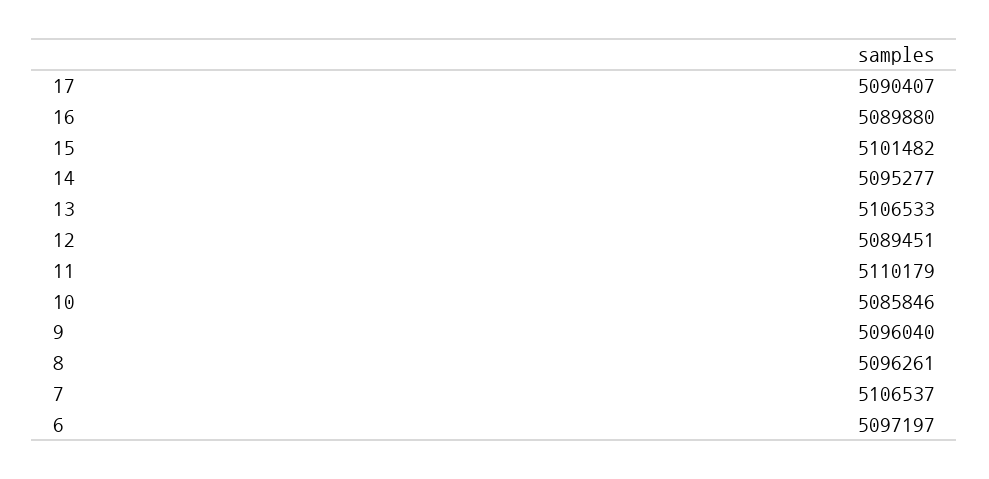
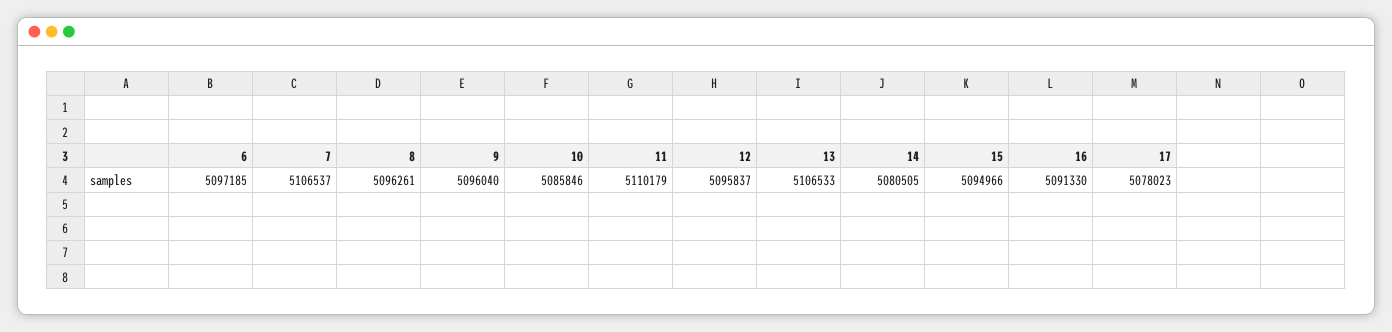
  {
-   "17": 5090407,
+   "17": 5078023,
-   "16": 5089880,
+   "16": 5091330,
-   "15": 5101482,
+   "15": 5094966,
-   "14": 5095277,
+   "14": 5080505,
    "13": 5106533,
-   "12": 5089451,
+   "12": 5095837,
    "11": 5110179,
    "10": 5085846,
    "9": 5096040,
    "8": 5096261,
    "7": 5106537,
-   "6": 5097197
+   "6": 5097185
  }

